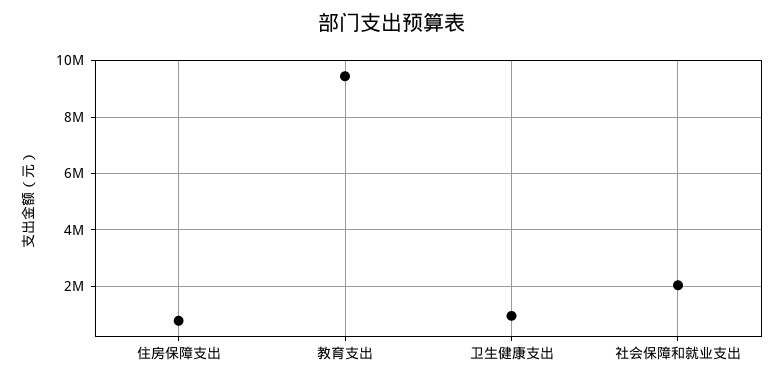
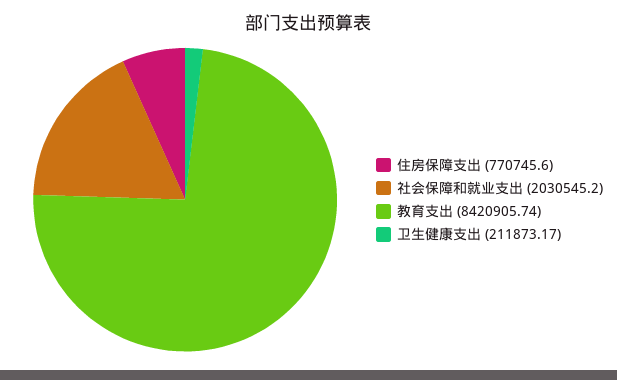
  {
    "住房保障支出": 770745.6,
-   "教育支出": 9500000,
+   "教育支出": 8420905.74,
-   "卫生健康支出": 1000000,
+   "卫生健康支出": 211873.17,
    "社会保障和就业支出": 2030545.2
  }

